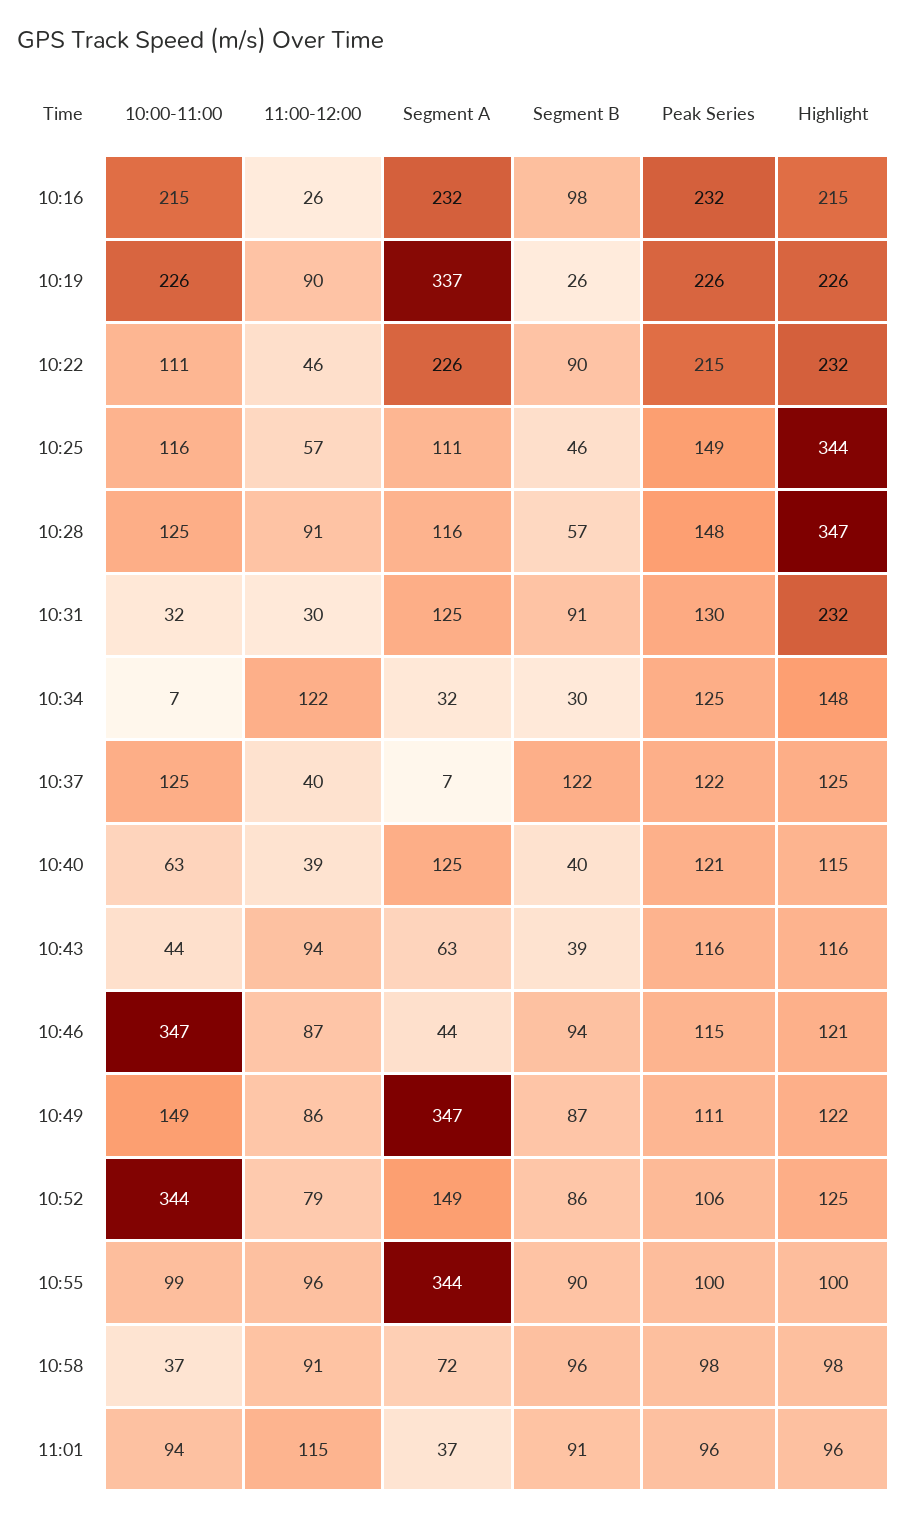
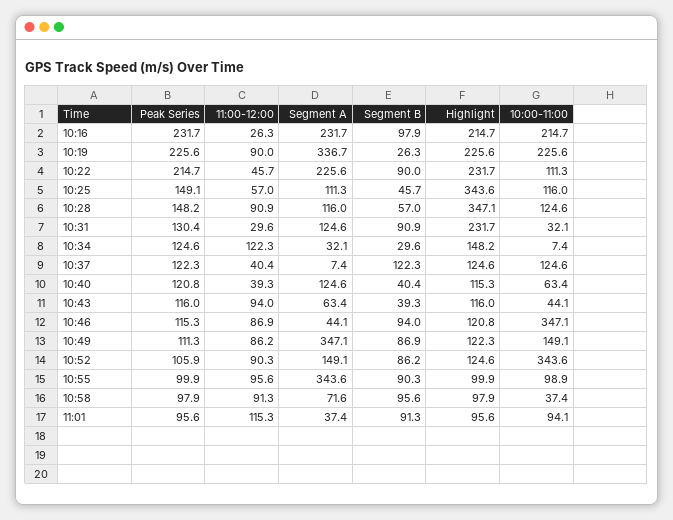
  {
    "10:00-11:00": {
      "10:16": 214.7,
      "10:19": 225.6,
      "10:22": 111.3,
      "10:25": 116,
      "10:28": 124.6,
      "10:31": 32.1,
      "10:34": 7.4,
      "10:37": 124.6,
      "10:40": 63.4,
      "10:43": 44.1,
      "10:46": 347.1,
      "10:49": 149.1,
      "10:52": 343.6,
      "10:55": 98.9,
      "10:58": 37.4,
      "11:01": 94.1
    },
    "11:00-12:00": {
      "10:16": 26.3,
      "10:19": 90,
      "10:22": 45.7,
      "10:25": 57,
      "10:28": 90.9,
      "10:31": 29.6,
      "10:34": 122.3,
      "10:37": 40.4,
      "10:40": 39.3,
      "10:43": 94,
      "10:46": 86.9,
      "10:49": 86.2,
-     "10:52": 79,
+     "10:52": 90.3,
      "10:55": 95.6,
      "10:58": 91.3,
      "11:01": 115.3
    },
    "Segment A": {
      "10:16": 231.7,
      "10:19": 336.7,
      "10:22": 225.6,
      "10:25": 111.3,
      "10:28": 116,
      "10:31": 124.6,
      "10:34": 32.1,
      "10:37": 7.4,
      "10:40": 124.6,
      "10:43": 63.4,
      "10:46": 44.1,
      "10:49": 347.1,
      "10:52": 149.1,
      "10:55": 343.6,
      "10:58": 71.6,
      "11:01": 37.4
    },
    "Segment B": {
      "10:16": 97.9,
      "10:19": 26.3,
      "10:22": 90,
      "10:25": 45.7,
      "10:28": 57,
      "10:31": 90.9,
      "10:34": 29.6,
      "10:37": 122.3,
      "10:40": 40.4,
      "10:43": 39.3,
      "10:46": 94,
      "10:49": 86.9,
      "10:52": 86.2,
      "10:55": 90.3,
      "10:58": 95.6,
      "11:01": 91.3
    },
    "Peak Series": {
      "10:16": 231.7,
      "10:19": 225.6,
      "10:22": 214.7,
      "10:25": 149.1,
      "10:28": 148.2,
      "10:31": 130.4,
      "10:34": 124.6,
      "10:37": 122.3,
      "10:40": 120.8,
      "10:43": 116,
      "10:46": 115.3,
      "10:49": 111.3,
      "10:52": 105.9,
      "10:55": 99.9,
      "10:58": 97.9,
      "11:01": 95.6
    },
    "Highlight": {
      "10:16": 214.7,
      "10:19": 225.6,
      "10:22": 231.7,
      "10:25": 343.6,
      "10:28": 347.1,
      "10:31": 231.7,
      "10:34": 148.2,
      "10:37": 124.6,
      "10:40": 115.3,
      "10:43": 116,
      "10:46": 120.8,
      "10:49": 122.3,
      "10:52": 124.6,
      "10:55": 99.9,
      "10:58": 97.9,
      "11:01": 95.6
    }
  }

